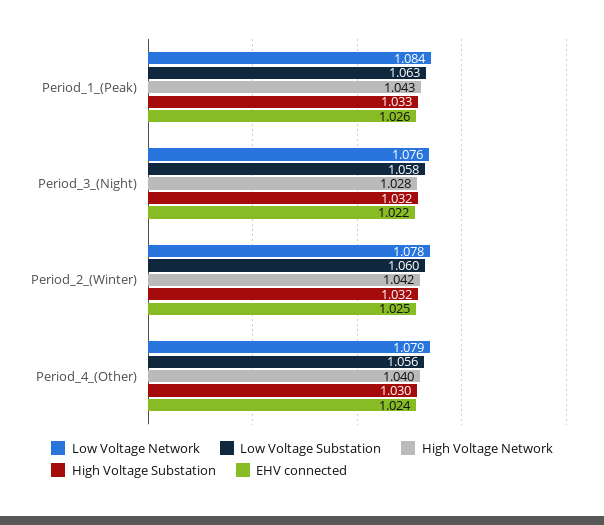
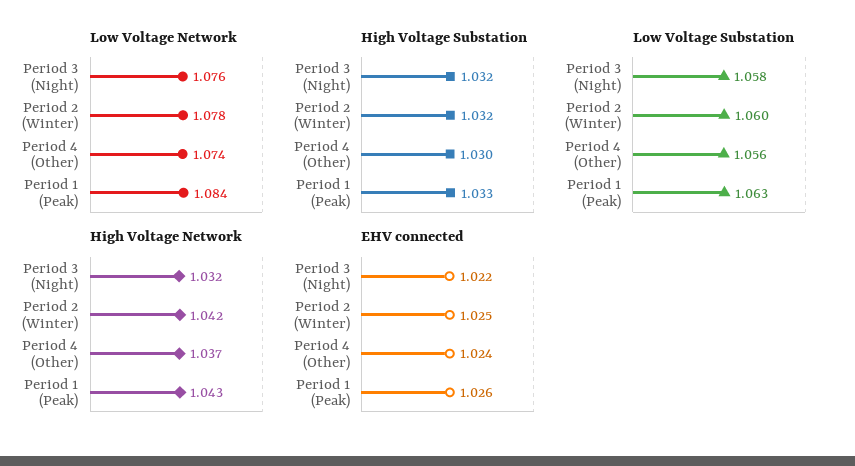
  {
    "Low Voltage Network": {
      "Period_1_(Peak)": 1.084,
      "Period_3_(Night)": 1.076,
      "Period_2_(Winter)": 1.078,
-     "Period_4_(Other)": 1.079
+     "Period_4_(Other)": 1.074
    },
    "Low Voltage Substation": {
      "Period_1_(Peak)": 1.063,
      "Period_3_(Night)": 1.058,
      "Period_2_(Winter)": 1.06,
      "Period_4_(Other)": 1.056
    },
    "High Voltage Network": {
      "Period_1_(Peak)": 1.043,
-     "Period_3_(Night)": 1.028,
+     "Period_3_(Night)": 1.032,
      "Period_2_(Winter)": 1.042,
-     "Period_4_(Other)": 1.04
+     "Period_4_(Other)": 1.037
    },
    "High Voltage Substation": {
      "Period_1_(Peak)": 1.033,
      "Period_3_(Night)": 1.032,
      "Period_2_(Winter)": 1.032,
      "Period_4_(Other)": 1.03
    },
    "EHV connected": {
      "Period_1_(Peak)": 1.026,
      "Period_3_(Night)": 1.022,
      "Period_2_(Winter)": 1.025,
      "Period_4_(Other)": 1.024
    }
  }

